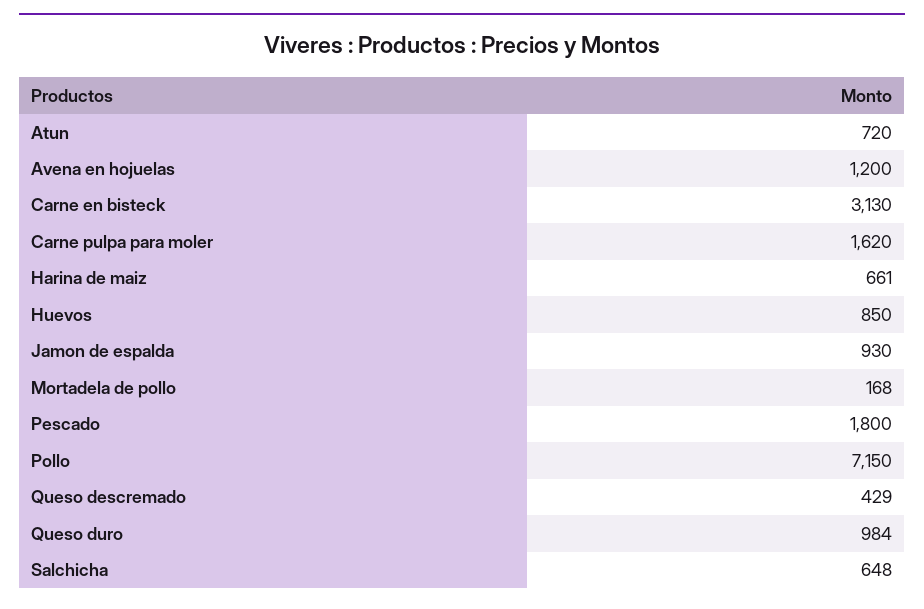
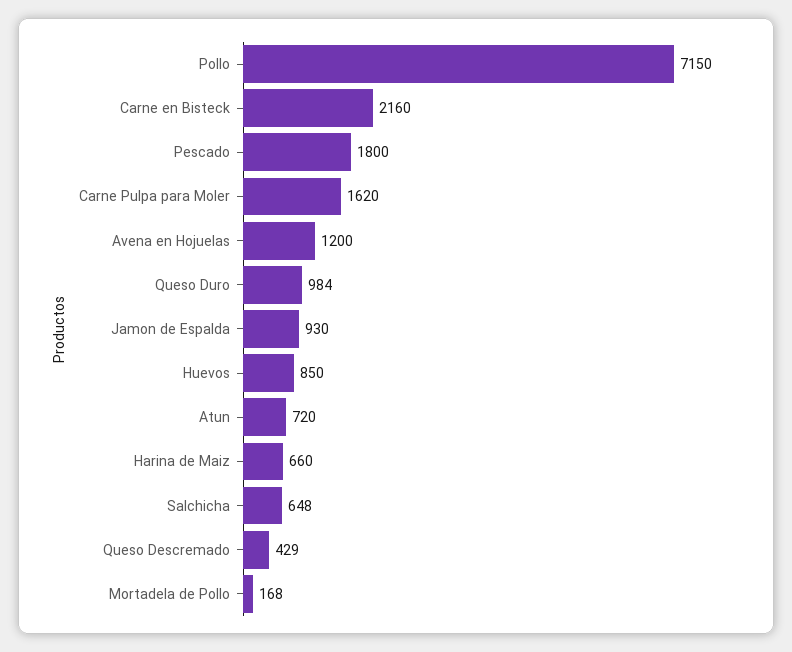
  {
    "Atun": 720,
    "Avena en hojuelas": 1200,
-   "Carne en bisteck": 3130,
+   "Carne en bisteck": 2160,
    "Carne pulpa para moler": 1620,
-   "Harina de maiz": 661,
+   "Harina de maiz": 660,
    "Huevos": 850,
    "Jamon de espalda": 930,
    "Mortadela de pollo": 168,
    "Pescado": 1800,
    "Pollo": 7150,
    "Queso descremado": 429,
    "Queso duro": 984,
    "Salchicha": 648
  }

